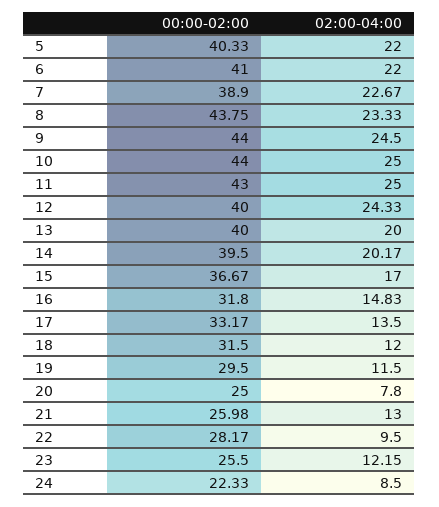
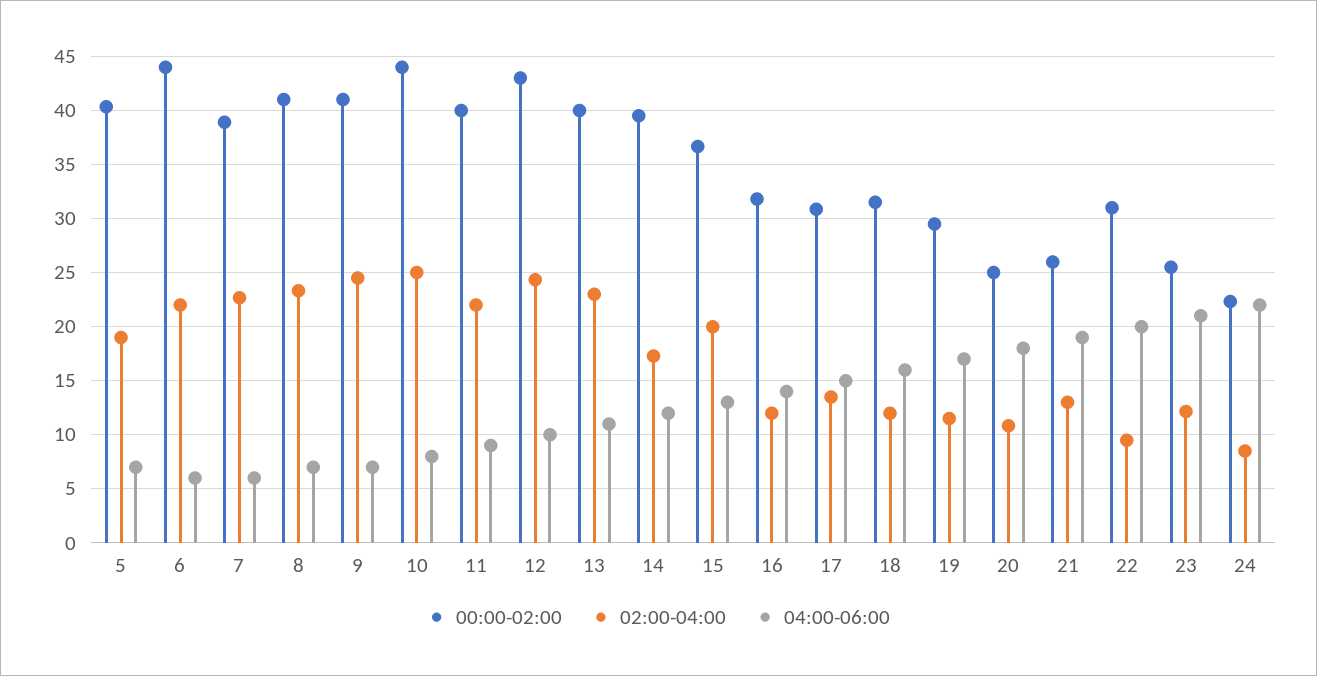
  {
    "00:00-02:00": {
      "5": 40.33,
-     "6": 41,
+     "6": 44,
      "7": 38.9,
-     "8": 43.75,
+     "8": 41,
-     "9": 44,
+     "9": 41,
      "10": 44,
-     "11": 43,
+     "11": 40,
-     "12": 40,
+     "12": 43,
      "13": 40,
      "14": 39.5,
      "15": 36.67,
      "16": 31.8,
-     "17": 33.17,
+     "17": 31,
      "18": 31.5,
      "19": 29.5,
      "20": 25,
      "21": 25.98,
-     "22": 28.17,
+     "22": 31,
      "23": 25.5,
      "24": 22.33
    },
    "02:00-04:00": {
-     "5": 22,
+     "5": 19,
      "6": 22,
      "7": 22.67,
      "8": 23.33,
      "9": 24.5,
      "10": 25,
-     "11": 25,
+     "11": 22,
      "12": 24.33,
-     "13": 20,
+     "13": 23,
-     "14": 20.17,
+     "14": 17,
-     "15": 17,
+     "15": 20,
-     "16": 14.83,
+     "16": 12,
      "17": 13.5,
      "18": 12,
      "19": 11.5,
-     "20": 7.8,
+     "20": 11,
      "21": 13,
      "22": 9.5,
      "23": 12.15,
      "24": 8.5
-   }
+   },
+   "04:00-06:00": {
+     "5": 7,
+     "6": 6,
+     "7": 6,
+     "8": 7,
+     "9": 7,
+     "10": 8,
+     "11": 9,
+     "12": 10,
+     "13": 11,
+     "14": 12,
+     "15": 13,
+     "16": 14,
+     "17": 15,
+     "18": 16,
+     "19": 17,
+     "20": 18,
+     "21": 19,
+     "22": 20,
+     "23": 21,
+     "24": 22
+   }
  }

